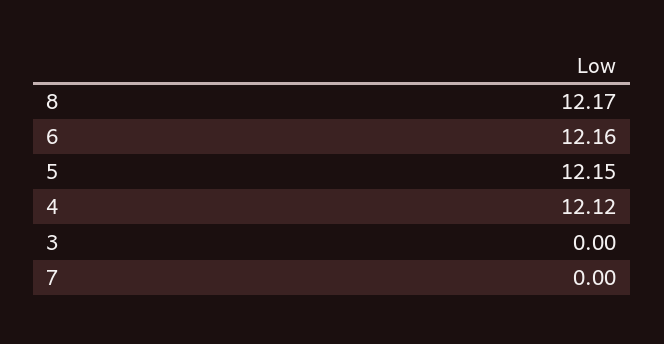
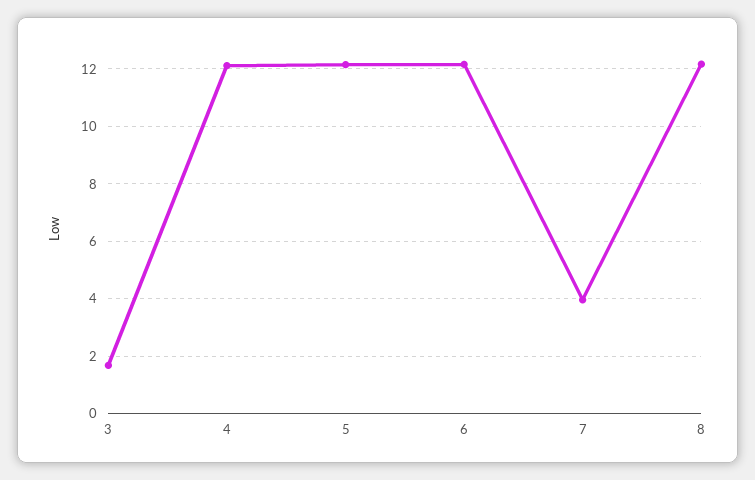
  {
    "8": 12.17,
    "6": 12.16,
    "5": 12.15,
    "4": 12.12,
-   "3": 0,
+   "3": 1.75,
-   "7": 0
+   "7": 4
  }

